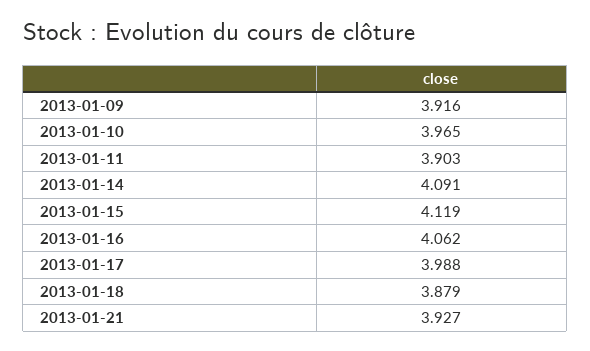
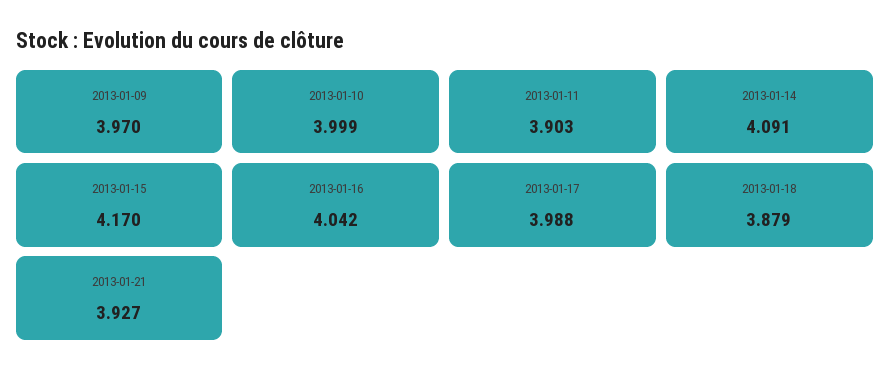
  {
-   "2013-01-09": 3.916,
+   "2013-01-09": 3.97,
-   "2013-01-10": 3.965,
+   "2013-01-10": 3.999,
    "2013-01-11": 3.903,
    "2013-01-14": 4.091,
-   "2013-01-15": 4.119,
+   "2013-01-15": 4.17,
-   "2013-01-16": 4.062,
+   "2013-01-16": 4.042,
    "2013-01-17": 3.988,
    "2013-01-18": 3.879,
    "2013-01-21": 3.927
  }

